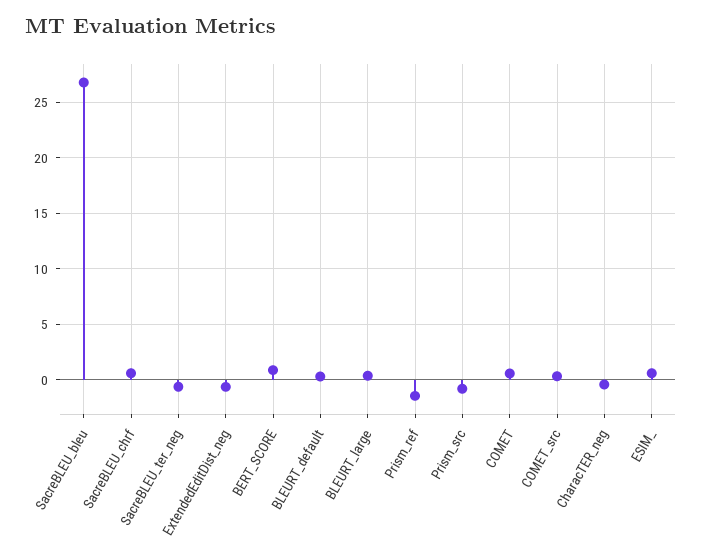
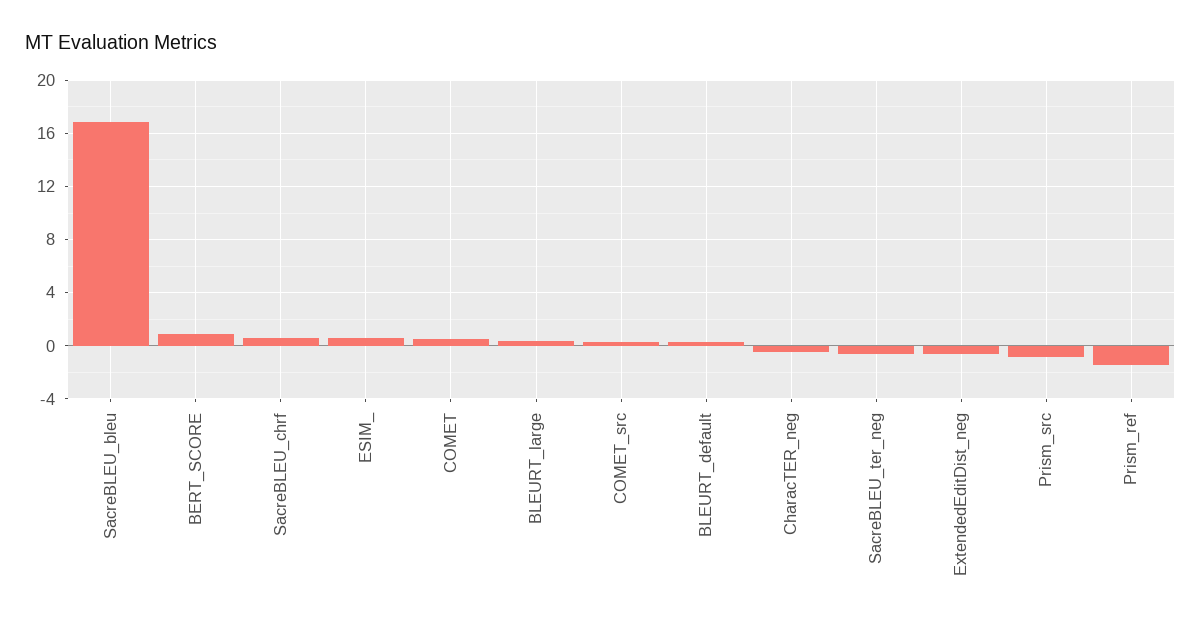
  {
-   "SacreBLEU_bleu": 27,
+   "SacreBLEU_bleu": 17,
    "SacreBLEU_chrf": 0.5,
    "SacreBLEU_ter_neg": -0.5,
    "ExtendedEditDist_neg": -0.5,
    "BERT_SCORE": 1,
    "BLEURT_default": 0.5,
    "BLEURT_large": 0.5,
    "Prism_ref": -1.5,
    "Prism_src": -1,
    "COMET": 0.5,
    "COMET_src": 0.5,
    "CharacTER_neg": -0.5,
    "ESIM_": 0.5
  }

